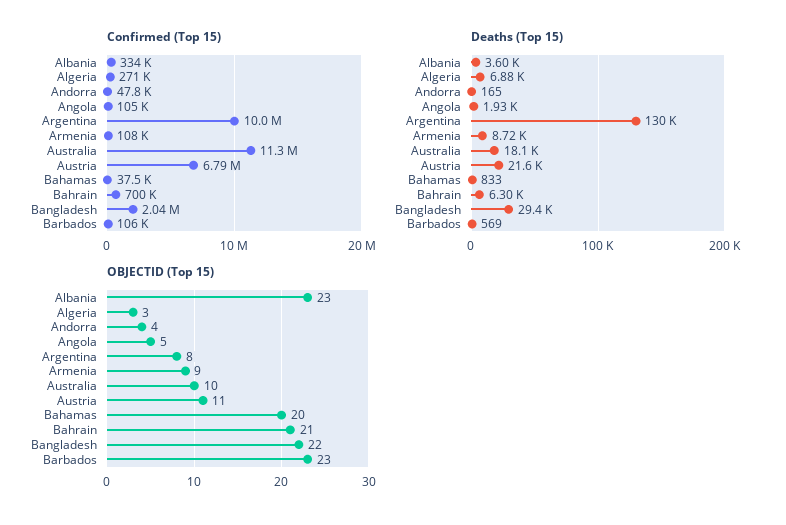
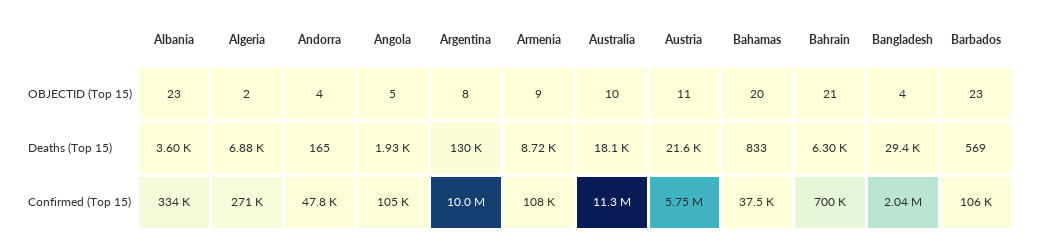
  {
    "Confirmed (Top 15)": {
      "Albania": 334000,
      "Algeria": 271000,
      "Andorra": 47800,
      "Angola": 105000,
      "Argentina": 10000000,
      "Armenia": 108000,
      "Australia": 11300000,
-     "Austria": 6790000,
+     "Austria": 5750000,
      "Bahamas": 37500,
      "Bahrain": 700000,
      "Bangladesh": 2040000,
      "Barbados": 106000
    },
    "Deaths (Top 15)": {
      "Albania": 3600,
      "Algeria": 6880,
      "Andorra": 165,
      "Angola": 1930,
      "Argentina": 130000,
      "Armenia": 8720,
      "Australia": 18100,
      "Austria": 21600,
      "Bahamas": 833,
      "Bahrain": 6300,
      "Bangladesh": 29400,
      "Barbados": 569
    },
    "OBJECTID (Top 15)": {
      "Albania": 23,
-     "Algeria": 3,
+     "Algeria": 2,
      "Andorra": 4,
      "Angola": 5,
      "Argentina": 8,
      "Armenia": 9,
      "Australia": 10,
      "Austria": 11,
      "Bahamas": 20,
      "Bahrain": 21,
-     "Bangladesh": 22,
+     "Bangladesh": 4,
      "Barbados": 23
    }
  }

